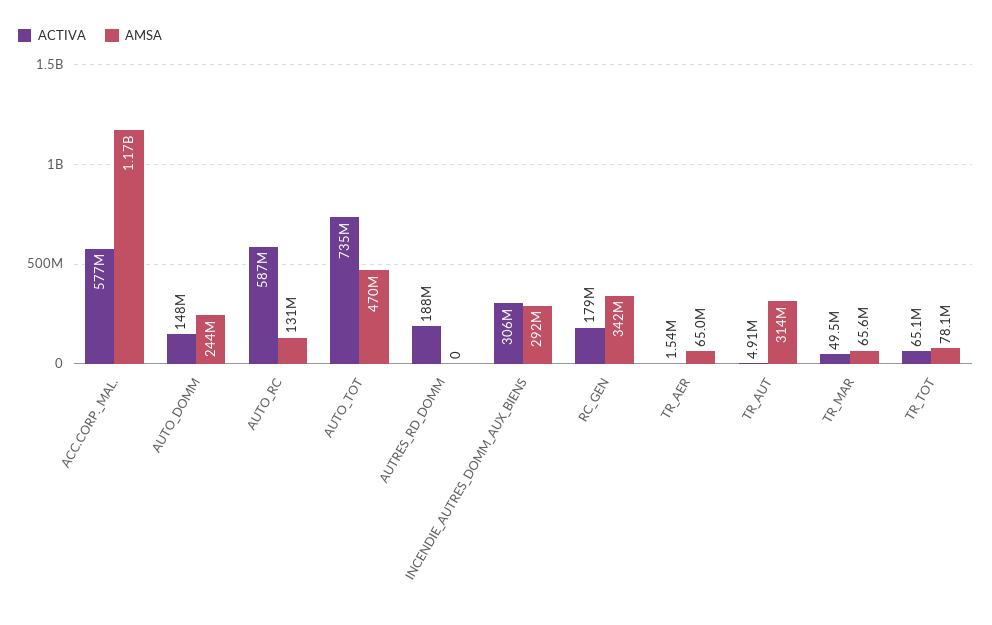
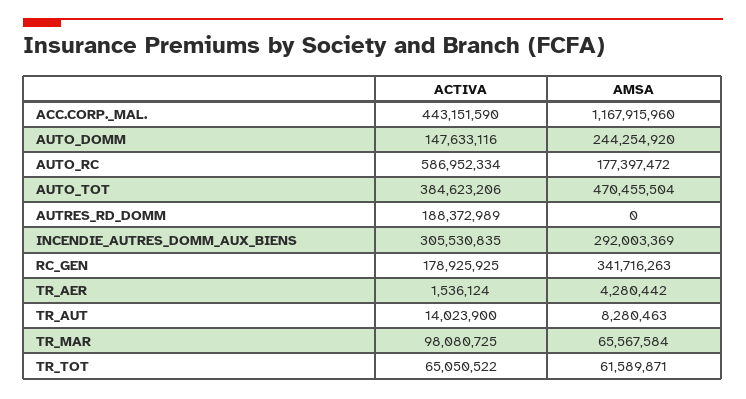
  {
    "ACTIVA": {
-     "ACC.CORP._MAL.": 577000000,
+     "ACC.CORP._MAL.": 443151590,
      "AUTO_DOMM": 147633116,
      "AUTO_RC": 586952334,
-     "AUTO_TOT": 735000000,
+     "AUTO_TOT": 384623206,
      "AUTRES_RD_DOMM": 188372989,
      "INCENDIE_AUTRES_DOMM_AUX_BIENS": 305530835,
      "RC_GEN": 178925925,
      "TR_AER": 1536124,
-     "TR_AUT": 4910000,
+     "TR_AUT": 14023900,
-     "TR_MAR": 49500000,
+     "TR_MAR": 98080725,
      "TR_TOT": 65050522
    },
    "AMSA": {
      "ACC.CORP._MAL.": 1167915960,
      "AUTO_DOMM": 244254920,
-     "AUTO_RC": 131000000,
+     "AUTO_RC": 177397472,
      "AUTO_TOT": 470455504,
      "AUTRES_RD_DOMM": 0,
      "INCENDIE_AUTRES_DOMM_AUX_BIENS": 292003369,
      "RC_GEN": 341716263,
-     "TR_AER": 65000000,
+     "TR_AER": 4280442,
-     "TR_AUT": 314000000,
+     "TR_AUT": 8280463,
      "TR_MAR": 65567584,
-     "TR_TOT": 78100000
+     "TR_TOT": 61589871
    }
  }

